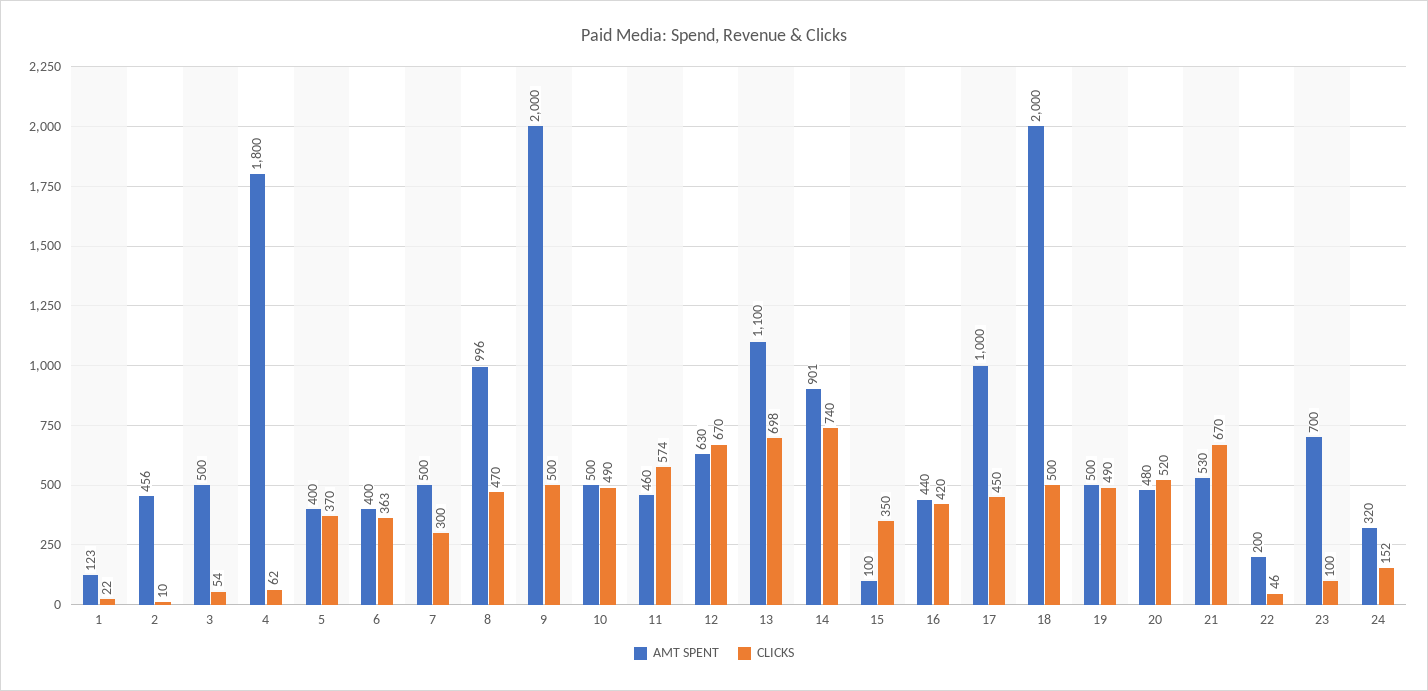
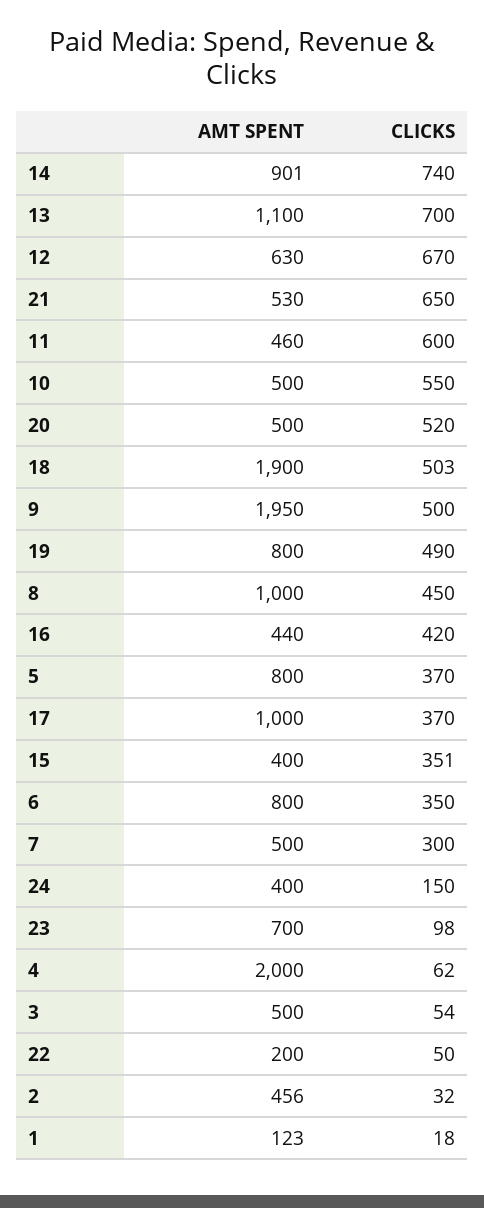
  {
    "AMT SPENT": {
      "1": 123,
      "2": 456,
      "3": 500,
-     "4": 1800,
+     "4": 2000,
-     "5": 400,
+     "5": 800,
-     "6": 400,
+     "6": 800,
      "7": 500,
-     "8": 996,
+     "8": 1000,
-     "9": 2000,
+     "9": 1950,
      "10": 500,
      "11": 460,
      "12": 630,
      "13": 1100,
      "14": 901,
-     "15": 100,
+     "15": 400,
      "16": 440,
      "17": 1000,
-     "18": 2000,
+     "18": 1900,
-     "19": 500,
+     "19": 800,
-     "20": 480,
+     "20": 500,
      "21": 530,
      "22": 200,
      "23": 700,
-     "24": 320
+     "24": 400
    },
    "CLICKS": {
-     "1": 22,
+     "1": 18,
-     "2": 10,
+     "2": 32,
      "3": 54,
      "4": 62,
      "5": 370,
-     "6": 363,
+     "6": 350,
      "7": 300,
-     "8": 470,
+     "8": 450,
      "9": 500,
-     "10": 490,
+     "10": 550,
-     "11": 574,
+     "11": 600,
      "12": 670,
-     "13": 698,
+     "13": 700,
      "14": 740,
-     "15": 350,
+     "15": 351,
      "16": 420,
-     "17": 450,
+     "17": 370,
-     "18": 500,
+     "18": 503,
      "19": 490,
      "20": 520,
-     "21": 670,
+     "21": 650,
-     "22": 46,
+     "22": 50,
-     "23": 100,
+     "23": 98,
-     "24": 152
+     "24": 150
    }
  }

